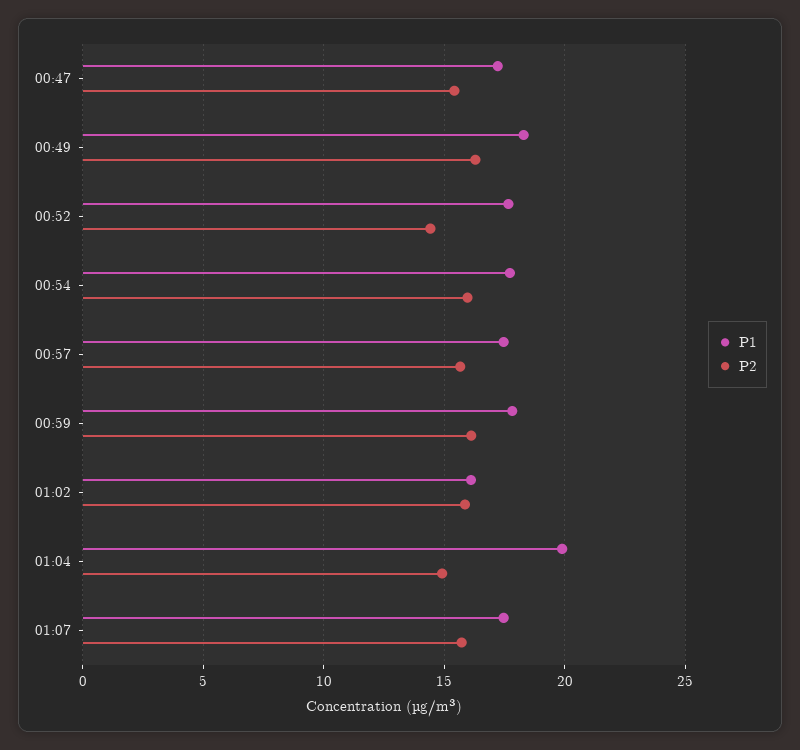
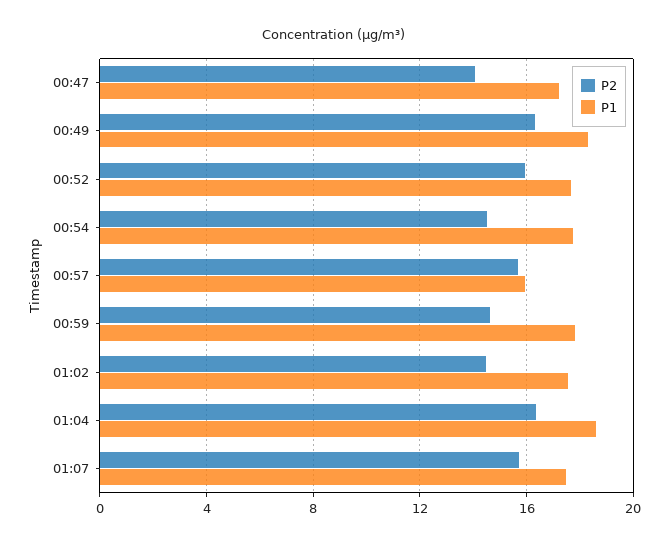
  {
    "P1": {
      "00:47": 17,
      "00:49": 18.5,
      "00:52": 17.5,
      "00:54": 17.5,
-     "00:57": 17.5,
+     "00:57": 16,
      "00:59": 18,
-     "01:02": 16,
+     "01:02": 17.5,
-     "01:04": 20,
+     "01:04": 18.5,
      "01:07": 17.5
    },
    "P2": {
-     "00:47": 15.5,
+     "00:47": 14,
      "00:49": 16.5,
-     "00:52": 14.5,
+     "00:52": 16,
-     "00:54": 16,
+     "00:54": 14.5,
      "00:57": 15.5,
-     "00:59": 16,
+     "00:59": 14.5,
-     "01:02": 16,
+     "01:02": 14.5,
-     "01:04": 15,
+     "01:04": 16.5,
      "01:07": 15.5
    }
  }

